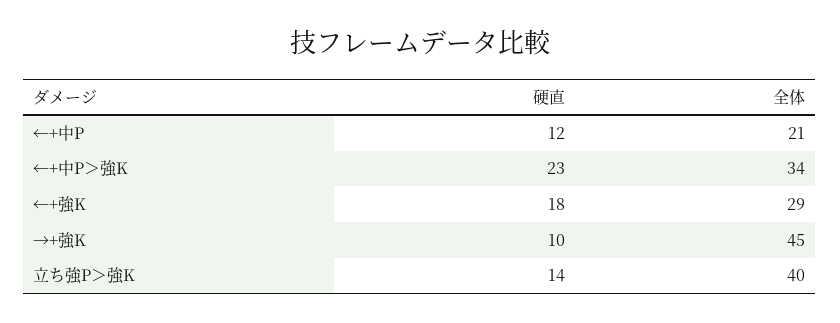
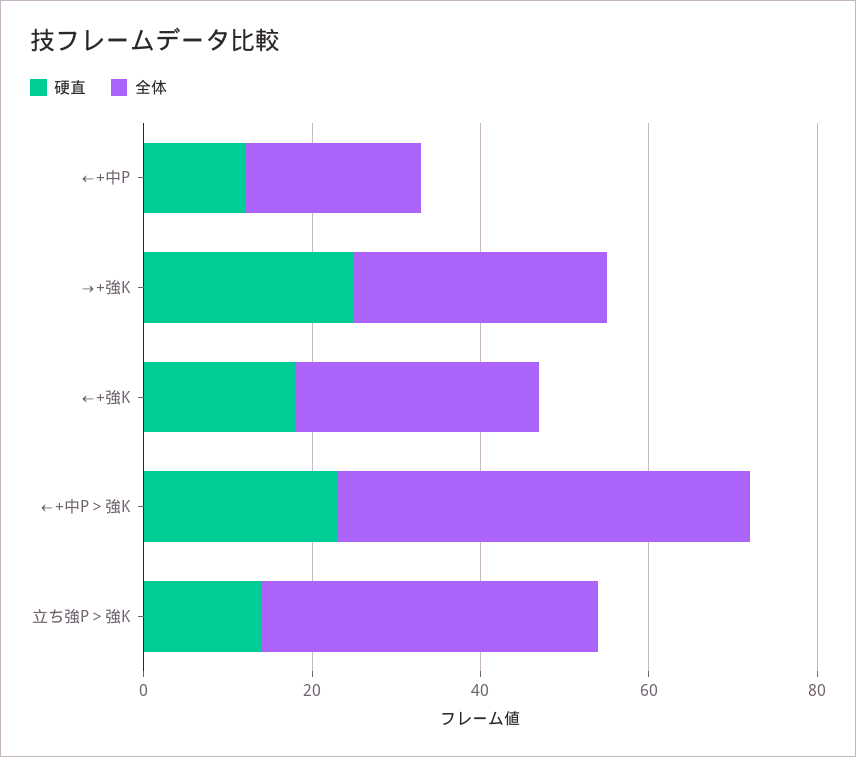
  {
    "硬直": {
      "←+中P": 12,
      "←+中P＞強K": 23,
      "←+強K": 18,
-     "→+強K": 10,
+     "→+強K": 25,
      "立ち強P＞強K": 14
    },
    "全体": {
      "←+中P": 21,
-     "←+中P＞強K": 34,
+     "←+中P＞強K": 50,
      "←+強K": 29,
-     "→+強K": 45,
+     "→+強K": 30,
      "立ち強P＞強K": 40
    }
  }

